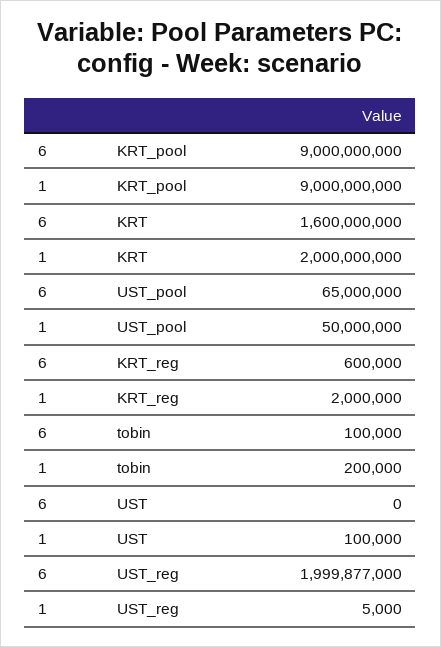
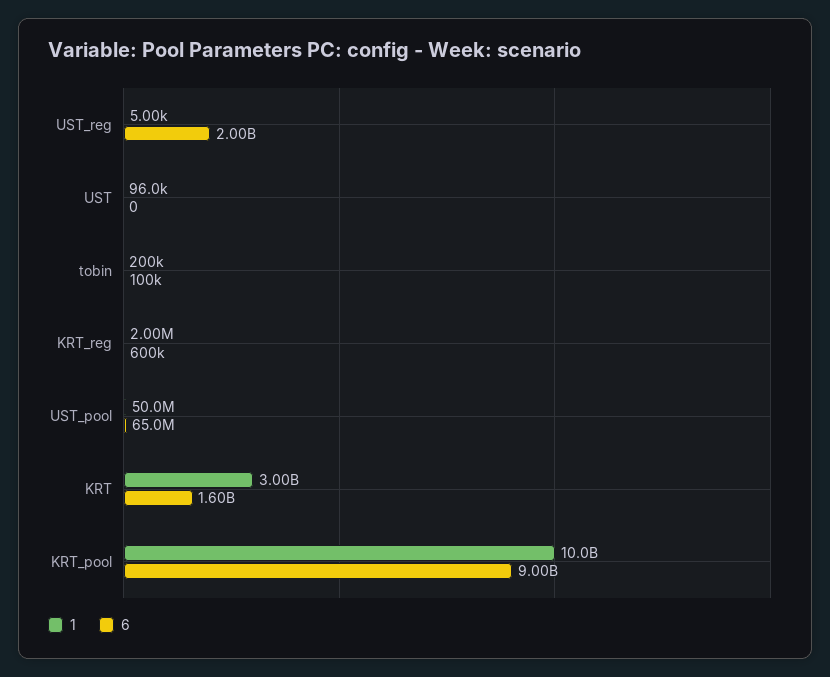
  {
    "6": {
      "KRT_pool": 9000000000,
      "KRT": 1600000000,
      "UST_pool": 65000000,
      "KRT_reg": 600000,
      "tobin": 100000,
      "UST": 0,
      "UST_reg": 1999877000
    },
    "1": {
-     "KRT_pool": 9000000000,
+     "KRT_pool": 10000000000,
-     "KRT": 2000000000,
+     "KRT": 3000000000,
      "UST_pool": 50000000,
      "KRT_reg": 2000000,
      "tobin": 200000,
-     "UST": 100000,
+     "UST": 96000,
      "UST_reg": 5000
    }
  }

